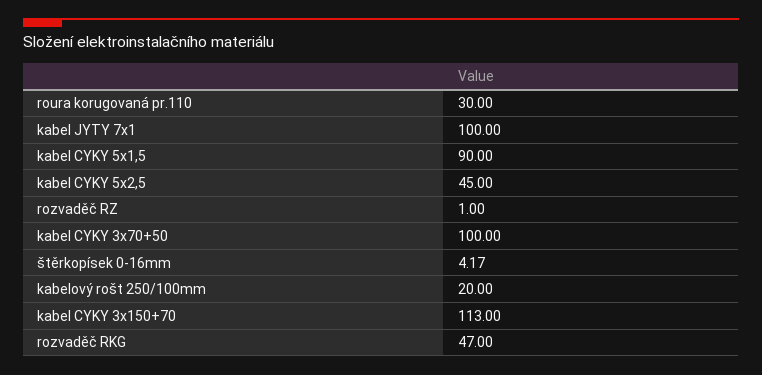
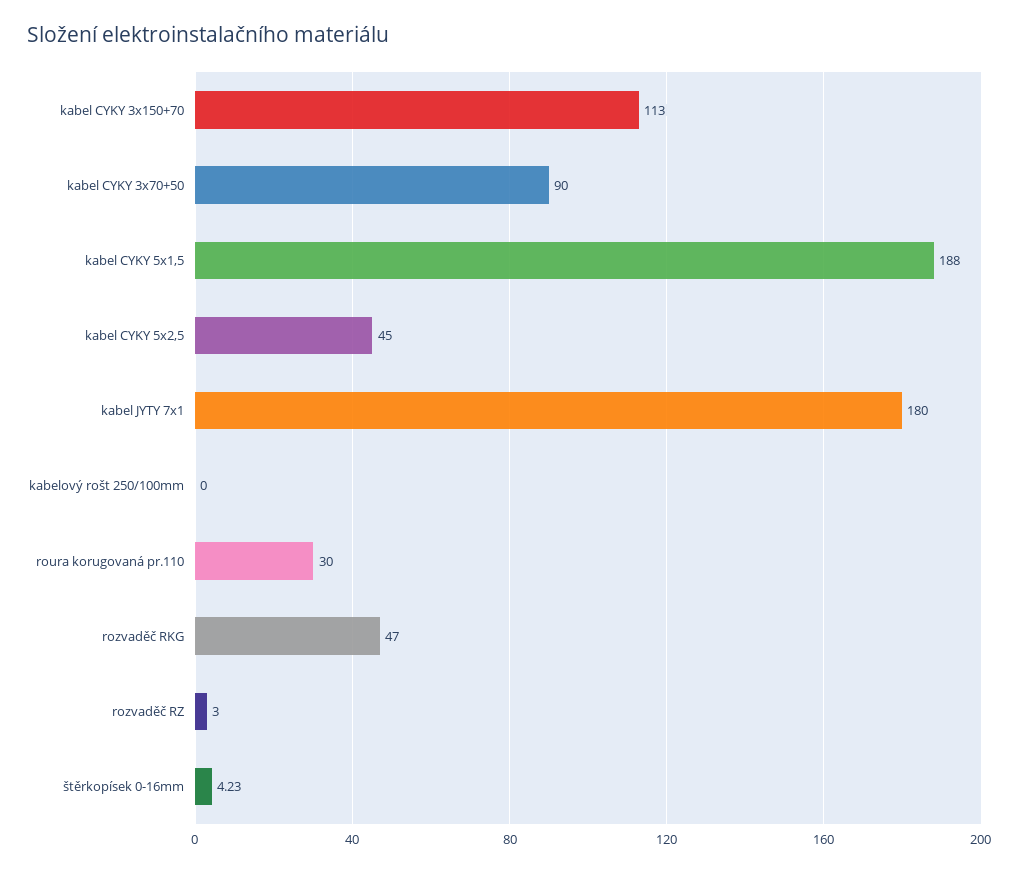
  {
    "roura korugovaná pr.110": 30,
-   "kabel JYTY 7x1": 100,
+   "kabel JYTY 7x1": 180,
-   "kabel CYKY 5x1,5": 90,
+   "kabel CYKY 5x1,5": 188,
    "kabel CYKY 5x2,5": 45,
-   "rozvaděč RZ": 1,
+   "rozvaděč RZ": 3,
-   "kabel CYKY 3x70+50": 100,
+   "kabel CYKY 3x70+50": 90,
-   "štěrkopísek 0-16mm": 4.17,
+   "štěrkopísek 0-16mm": 4.23,
-   "kabelový rošt 250/100mm": 20,
+   "kabelový rošt 250/100mm": 0,
    "kabel CYKY 3x150+70": 113,
    "rozvaděč RKG": 47
  }

